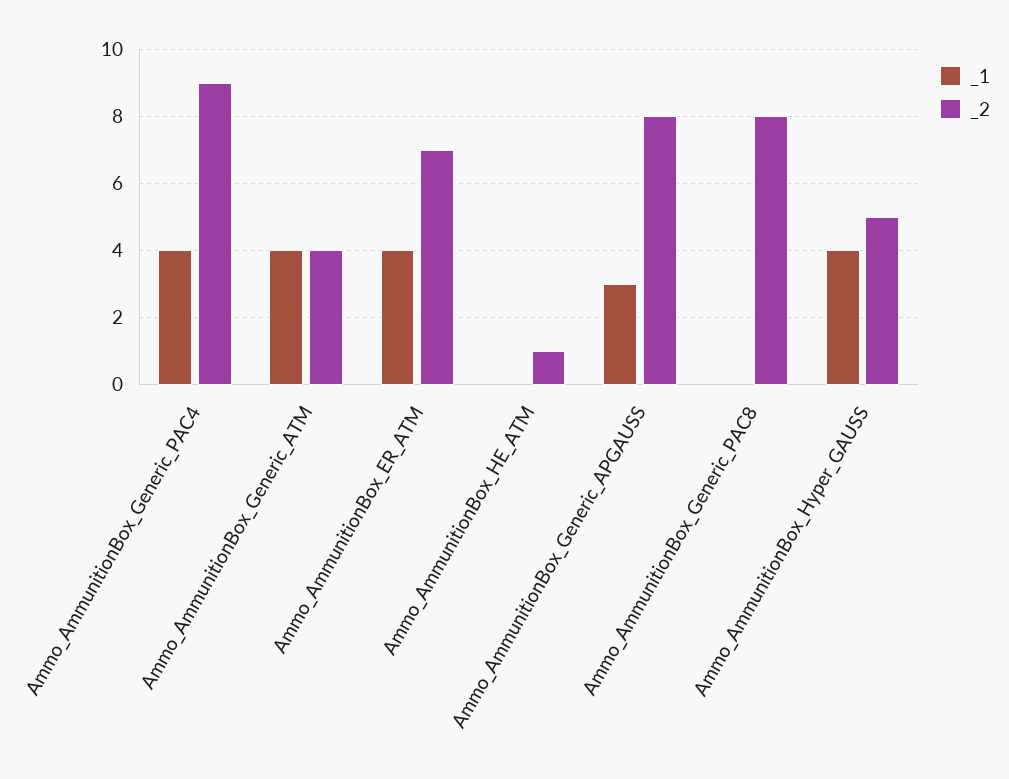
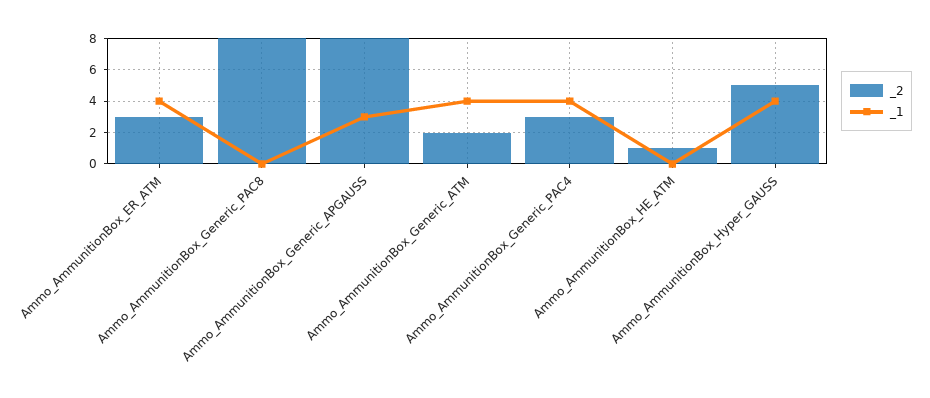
  {
    "_1": {
      "Ammo_AmmunitionBox_Generic_PAC4": 4,
      "Ammo_AmmunitionBox_Generic_ATM": 4,
      "Ammo_AmmunitionBox_ER_ATM": 4,
      "Ammo_AmmunitionBox_HE_ATM": 0,
      "Ammo_AmmunitionBox_Generic_APGAUSS": 3,
      "Ammo_AmmunitionBox_Generic_PAC8": 0,
      "Ammo_AmmunitionBox_Hyper_GAUSS": 4
    },
    "_2": {
-     "Ammo_AmmunitionBox_Generic_PAC4": 9,
+     "Ammo_AmmunitionBox_Generic_PAC4": 3,
-     "Ammo_AmmunitionBox_Generic_ATM": 4,
+     "Ammo_AmmunitionBox_Generic_ATM": 2,
-     "Ammo_AmmunitionBox_ER_ATM": 7,
+     "Ammo_AmmunitionBox_ER_ATM": 3,
      "Ammo_AmmunitionBox_HE_ATM": 1,
      "Ammo_AmmunitionBox_Generic_APGAUSS": 8,
      "Ammo_AmmunitionBox_Generic_PAC8": 8,
      "Ammo_AmmunitionBox_Hyper_GAUSS": 5
    }
  }

